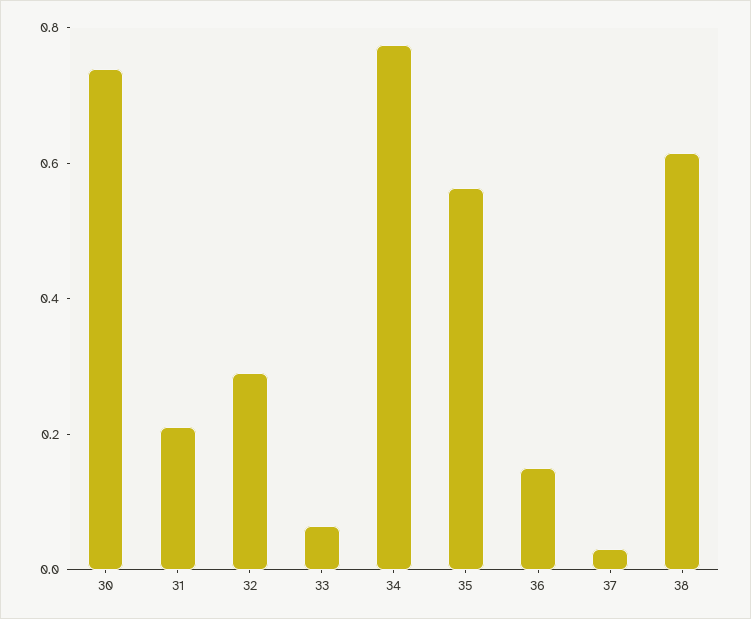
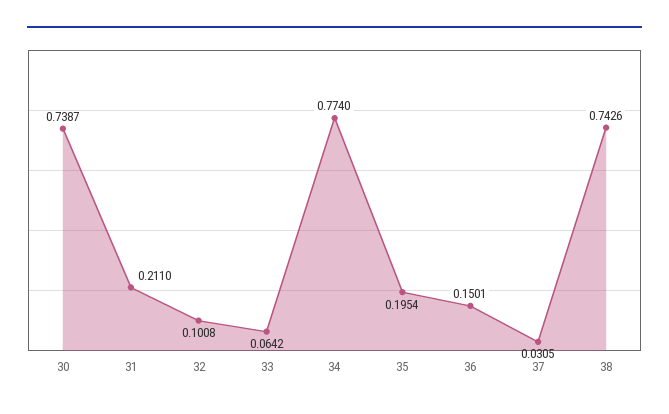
  {
    "30": 0.7387,
    "31": 0.211,
-   "32": 0.3,
+   "32": 0.1008,
    "33": 0.0642,
    "34": 0.774,
-   "35": 0.55,
+   "35": 0.1954,
    "36": 0.1501,
    "37": 0.0305,
-   "38": 0.6
+   "38": 0.7426
  }

